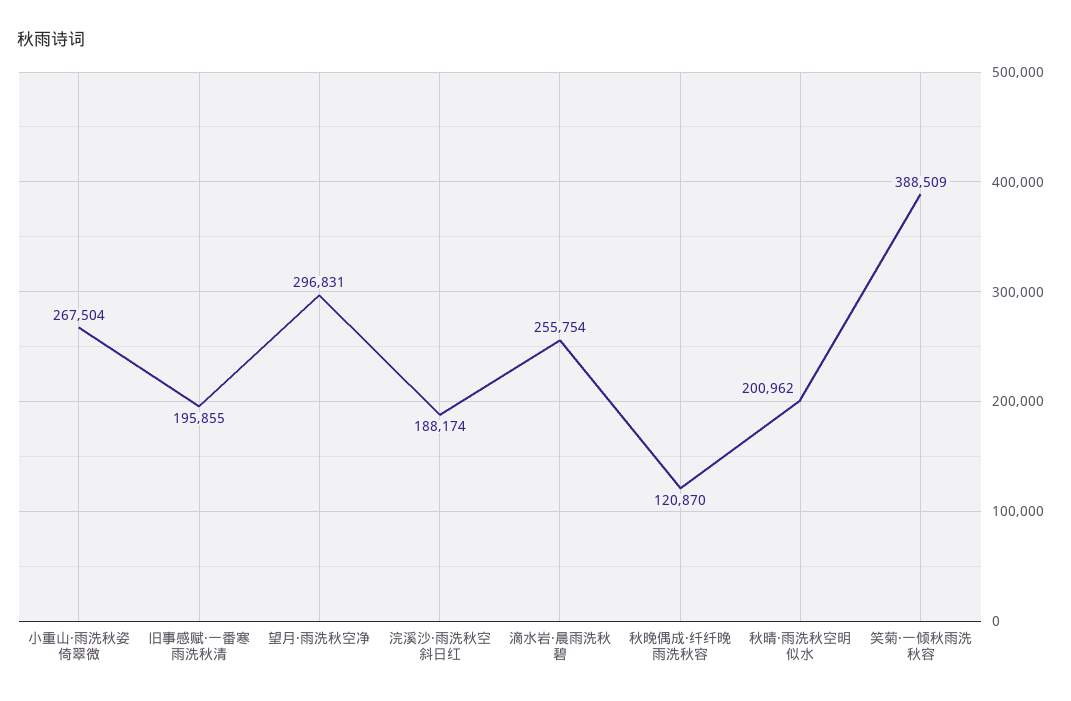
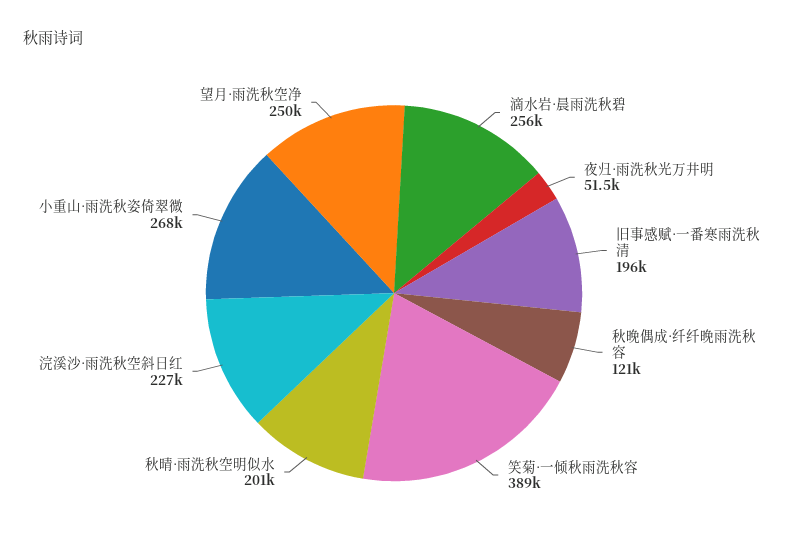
  {
    "小重山·雨洗秋姿倚翠微": 267504,
    "旧事感赋·一番寒雨洗秋清": 195855,
-   "望月·雨洗秋空净": 296831,
+   "望月·雨洗秋空净": 250000,
-   "浣溪沙·雨洗秋空斜日红": 188174,
+   "浣溪沙·雨洗秋空斜日红": 227000,
    "滴水岩·晨雨洗秋碧": 255754,
    "秋晚偶成·纤纤晚雨洗秋容": 120870,
    "秋晴·雨洗秋空明似水": 200962,
-   "笑菊·一倾秋雨洗秋容": 388509
+   "笑菊·一倾秋雨洗秋容": 388509,
+   "夜归·雨洗秋光万井明": 51500
  }

